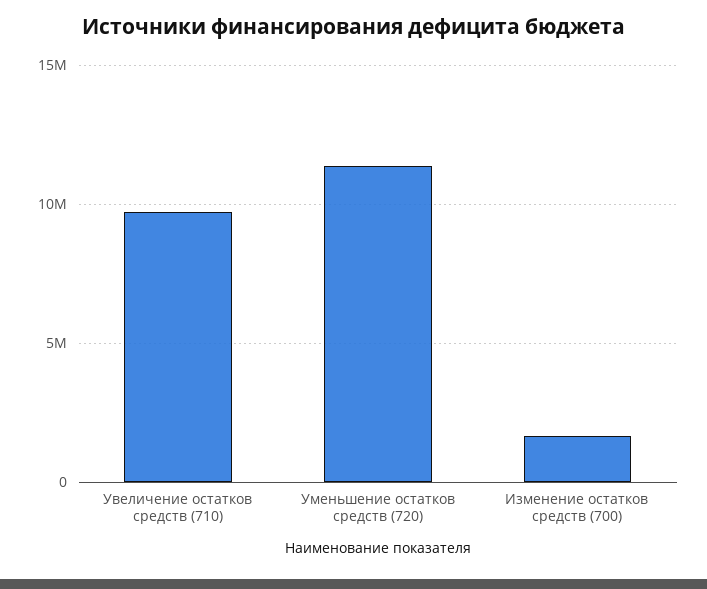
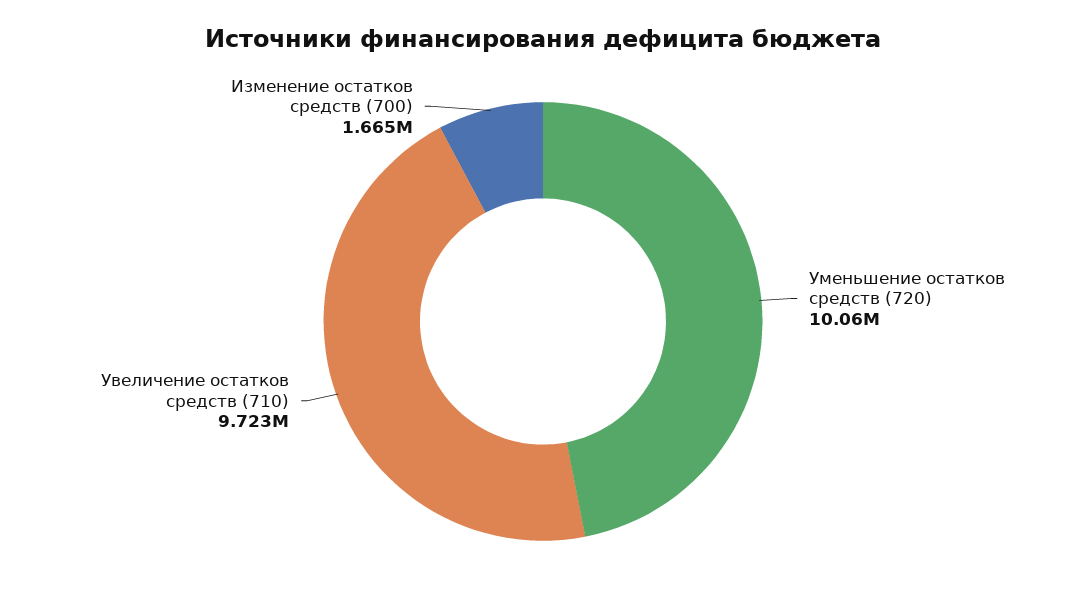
  {
    "Увеличение остатков средств (710)": 9723000,
-   "Уменьшение остатков средств (720)": 11500000,
+   "Уменьшение остатков средств (720)": 10060000,
    "Изменение остатков средств (700)": 1665000
  }

